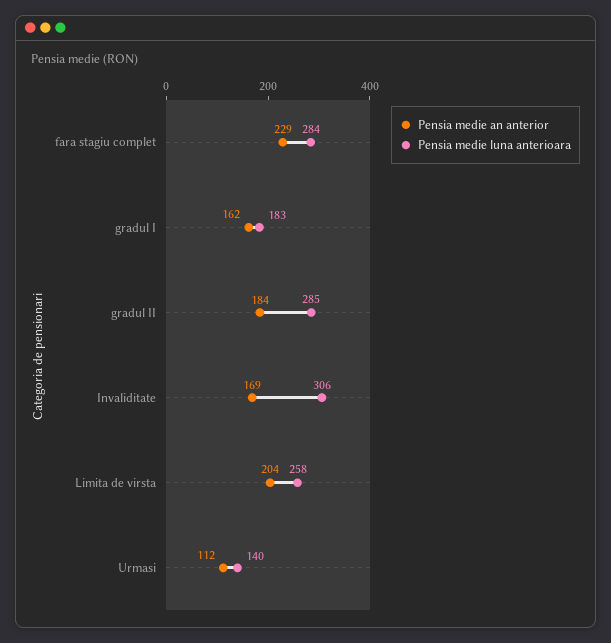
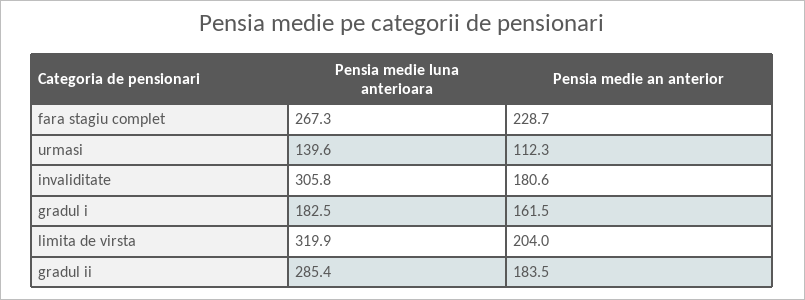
  {
    "Pensia medie an anterior": {
      "fara stagiu complet": 228.7,
      "gradul I": 161.5,
      "gradul II": 183.5,
-     "Invaliditate": 169,
+     "Invaliditate": 180.6,
      "Limita de virsta": 204,
      "Urmasi": 112.3
    },
    "Pensia medie luna anterioara": {
-     "fara stagiu complet": 284,
+     "fara stagiu complet": 267.3,
      "gradul I": 182.5,
      "gradul II": 285.4,
      "Invaliditate": 305.8,
-     "Limita de virsta": 258,
+     "Limita de virsta": 319.9,
      "Urmasi": 139.6
    }
  }

